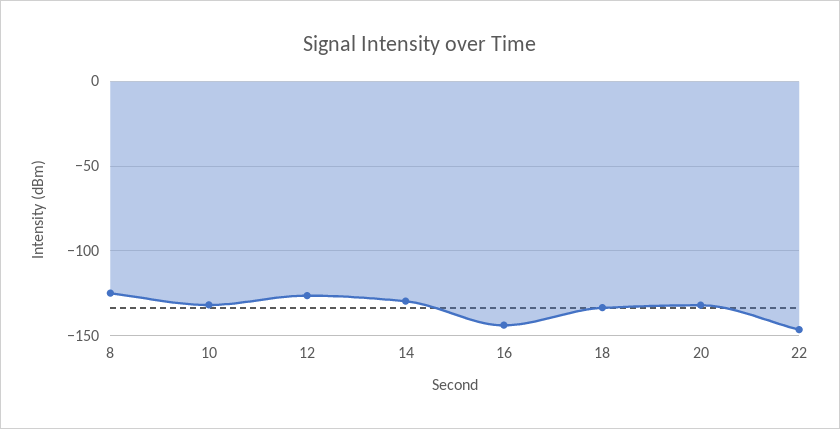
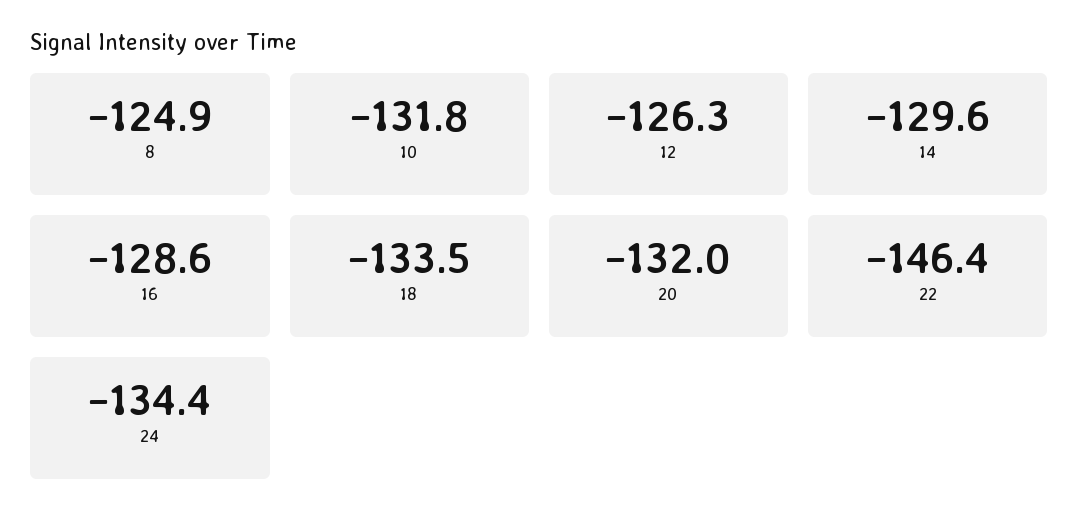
  {
    "8": -124.9,
    "10": -131.8,
    "12": -126.3,
    "14": -129.6,
-   "16": -145,
+   "16": -128.6,
    "18": -133.5,
    "20": -132,
-   "22": -146.4
+   "22": -146.4,
+   "24": -134.4
  }

